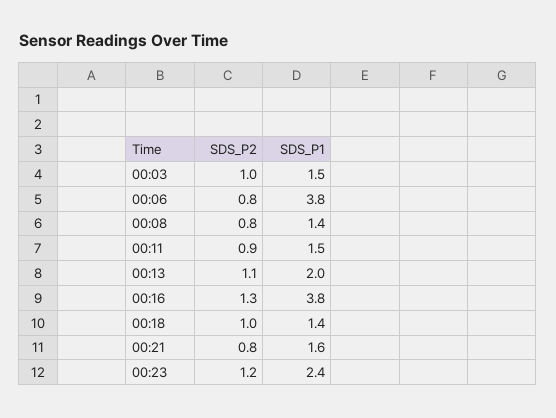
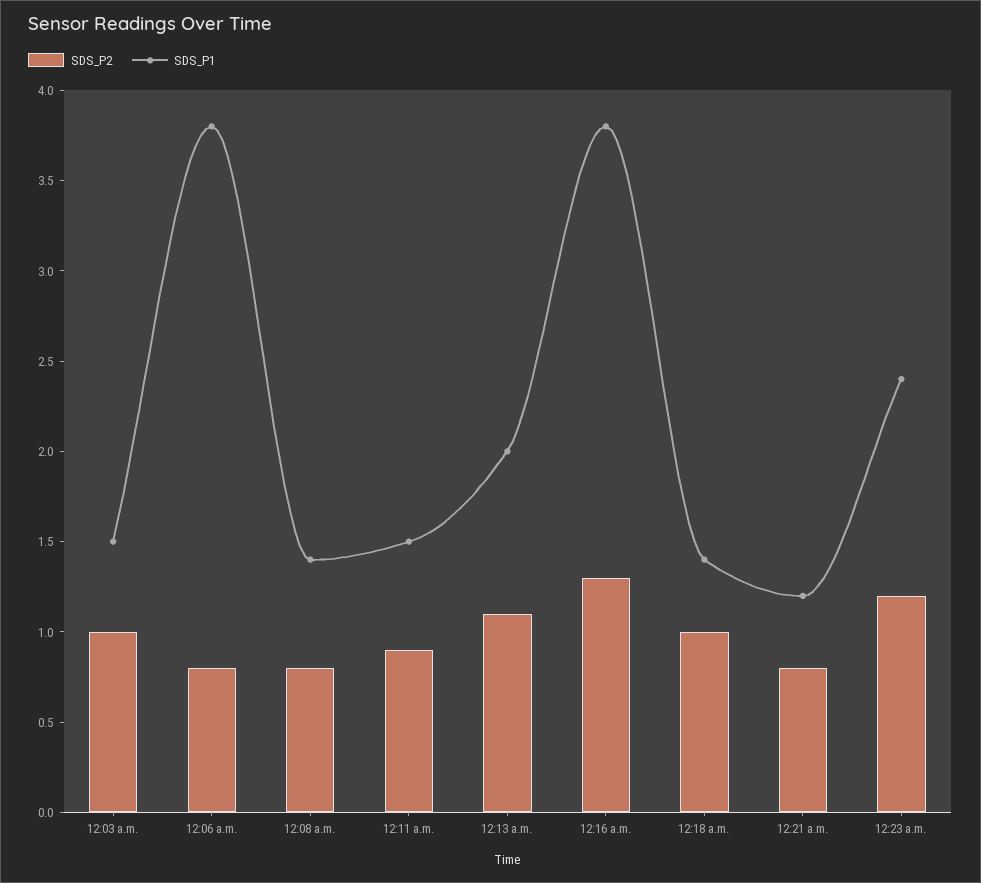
  {
    "SDS_P2": {
      "00:03": 1,
      "00:06": 0.8,
      "00:08": 0.8,
      "00:11": 0.9,
      "00:13": 1.1,
      "00:16": 1.3,
      "00:18": 1,
      "00:21": 0.8,
      "00:23": 1.2
    },
    "SDS_P1": {
      "00:03": 1.5,
      "00:06": 3.8,
      "00:08": 1.4,
      "00:11": 1.5,
      "00:13": 2,
      "00:16": 3.8,
      "00:18": 1.4,
-     "00:21": 1.6,
+     "00:21": 1.2,
      "00:23": 2.4
    }
  }

